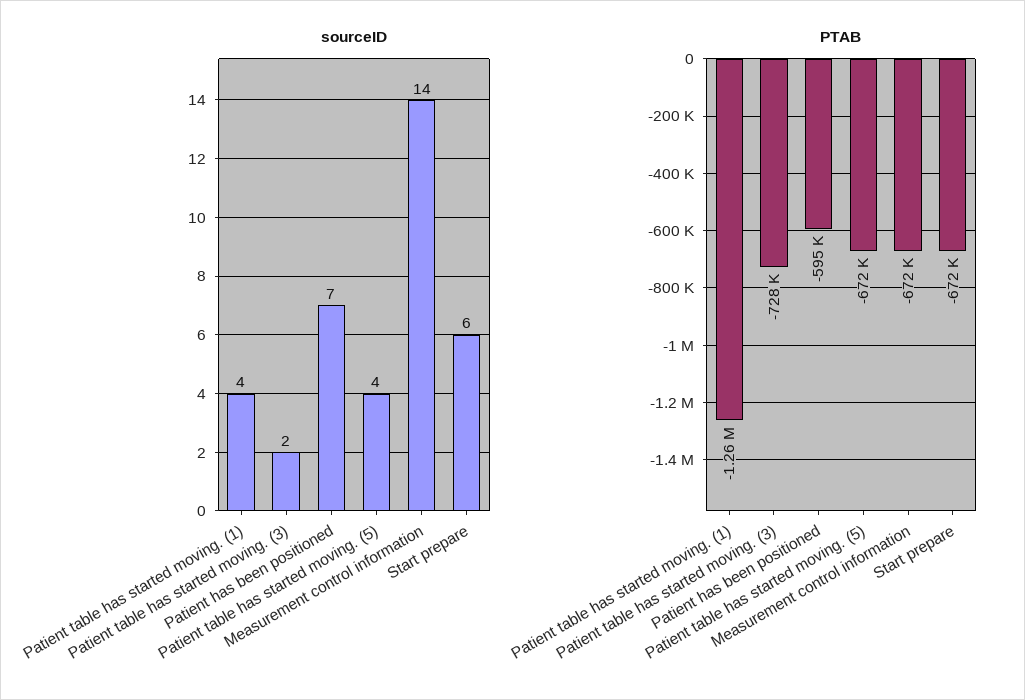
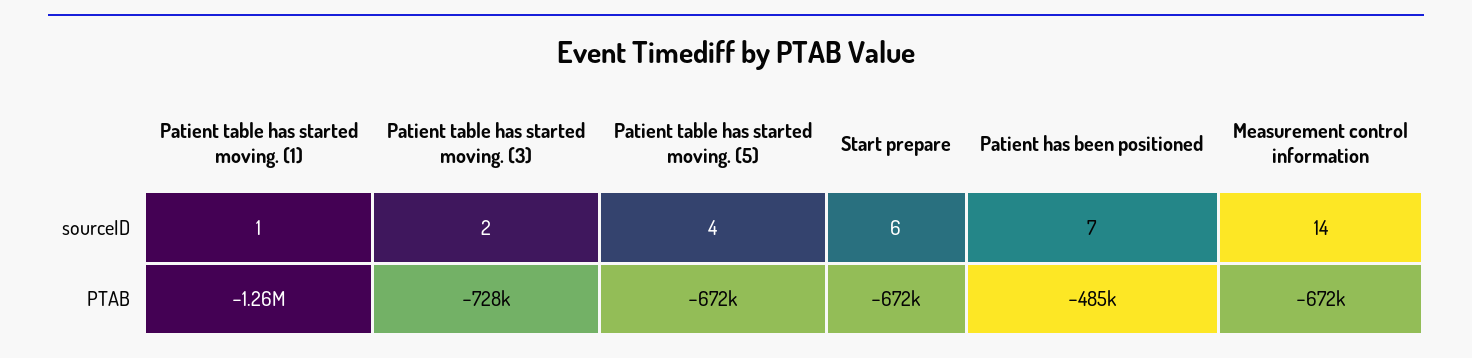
  {
    "sourceID": {
-     "Patient table has started moving. (1)": 4,
+     "Patient table has started moving. (1)": 1,
      "Patient table has started moving. (3)": 2,
      "Patient has been positioned": 7,
      "Patient table has started moving. (5)": 4,
      "Measurement control information": 14,
      "Start prepare": 6
    },
    "PTAB": {
      "Patient table has started moving. (1)": -1260000,
      "Patient table has started moving. (3)": -728000,
-     "Patient has been positioned": -595000,
+     "Patient has been positioned": -485000,
      "Patient table has started moving. (5)": -672000,
      "Measurement control information": -672000,
      "Start prepare": -672000
    }
  }

